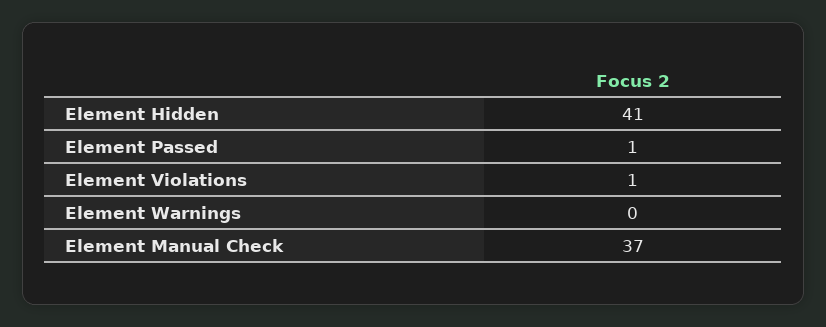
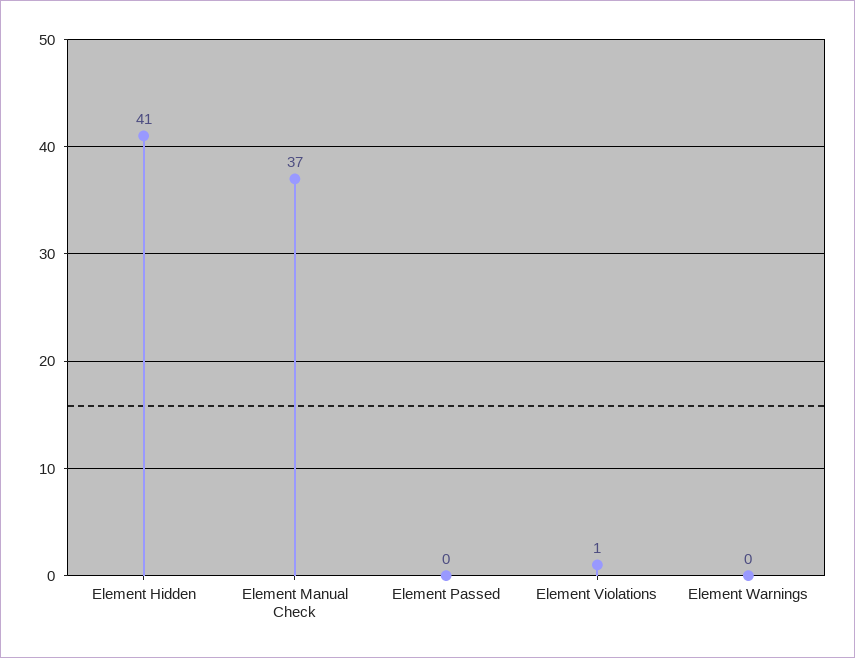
  {
    "Element Hidden": 41,
-   "Element Passed": 1,
+   "Element Passed": 0,
    "Element Violations": 1,
    "Element Warnings": 0,
    "Element Manual Check": 37
  }

